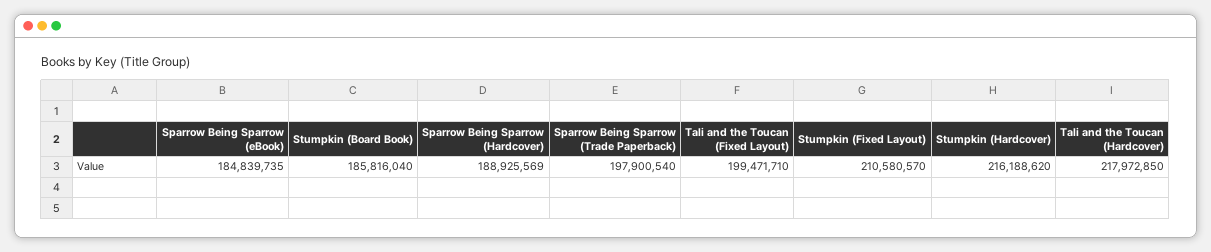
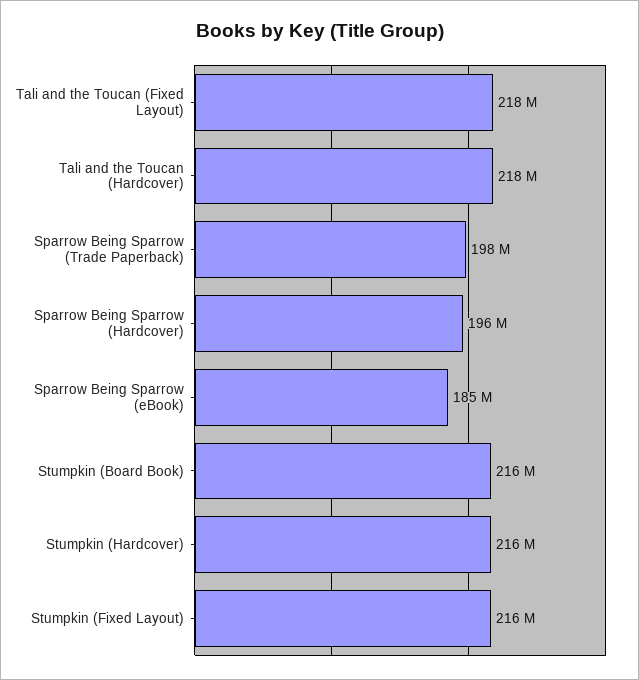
  {
    "Sparrow Being Sparrow (eBook)": 184839735,
-   "Stumpkin (Board Book)": 185816040,
+   "Stumpkin (Board Book)": 216000000,
-   "Sparrow Being Sparrow (Hardcover)": 188925569,
+   "Sparrow Being Sparrow (Hardcover)": 196000000,
    "Sparrow Being Sparrow (Trade Paperback)": 197900540,
-   "Tali and the Toucan (Fixed Layout)": 199471710,
+   "Tali and the Toucan (Fixed Layout)": 218000000,
-   "Stumpkin (Fixed Layout)": 210580570,
+   "Stumpkin (Fixed Layout)": 216000000,
    "Stumpkin (Hardcover)": 216188620,
    "Tali and the Toucan (Hardcover)": 217972850
  }

